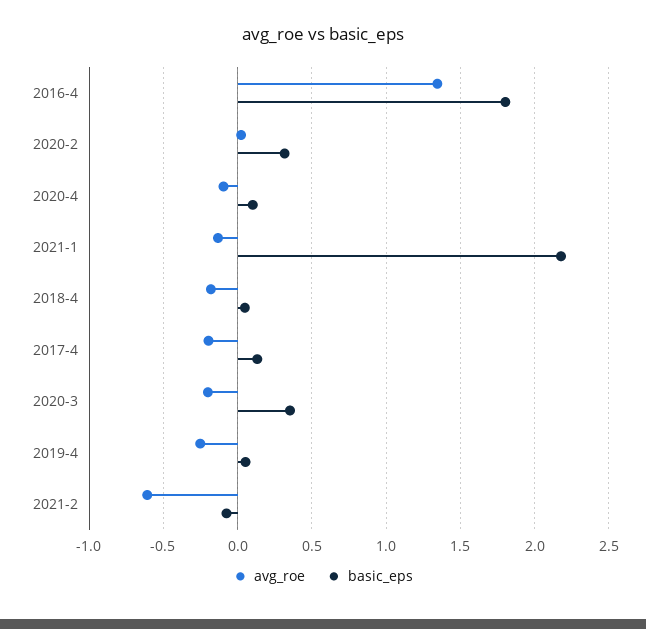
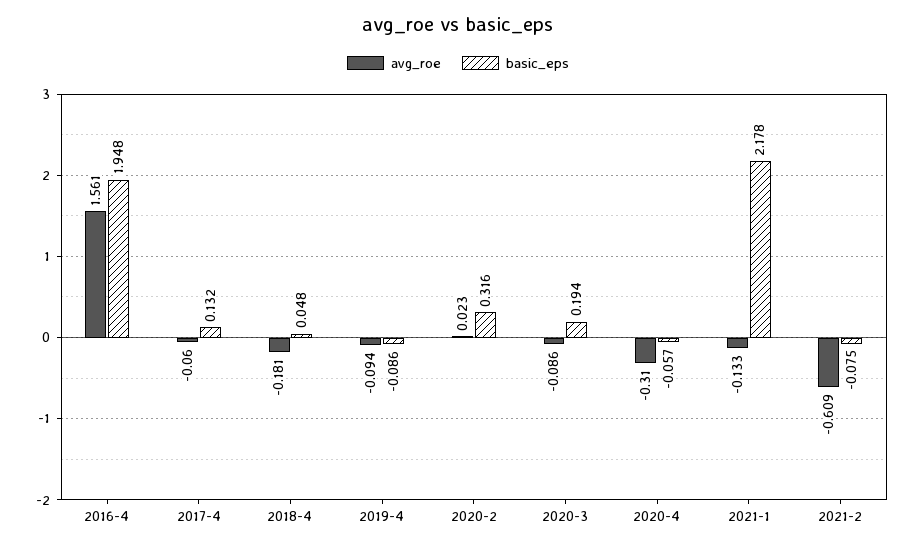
  {
    "avg_roe": {
-     "2016-4": 1.35,
+     "2016-4": 1.561,
      "2020-2": 0.023,
-     "2020-4": -0.1,
+     "2020-4": -0.31,
      "2021-1": -0.133,
      "2018-4": -0.181,
-     "2017-4": -0.2,
+     "2017-4": -0.06,
-     "2020-3": -0.2,
+     "2020-3": -0.086,
-     "2019-4": -0.25,
+     "2019-4": -0.094,
      "2021-2": -0.609
    },
    "basic_eps": {
-     "2016-4": 1.8,
+     "2016-4": 1.948,
      "2020-2": 0.316,
-     "2020-4": 0.1,
+     "2020-4": -0.057,
      "2021-1": 2.178,
      "2018-4": 0.048,
      "2017-4": 0.132,
-     "2020-3": 0.35,
+     "2020-3": 0.194,
-     "2019-4": 0.05,
+     "2019-4": -0.086,
      "2021-2": -0.075
    }
  }

